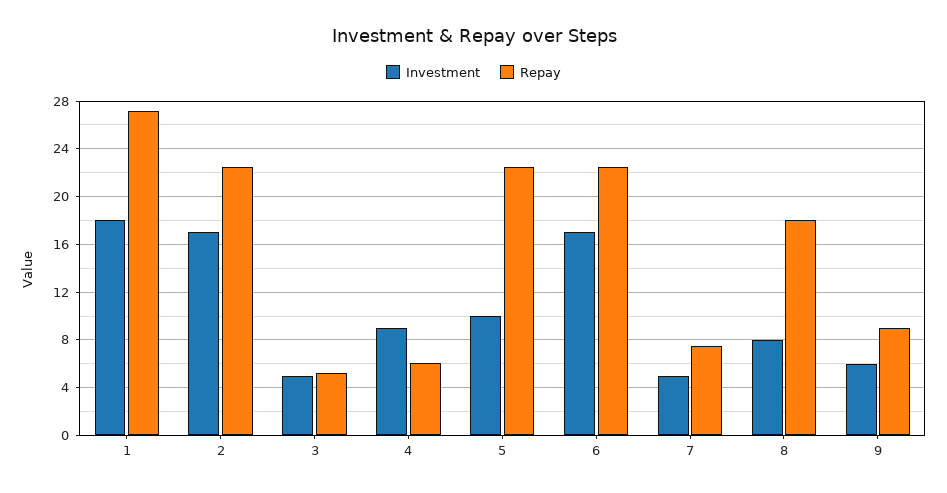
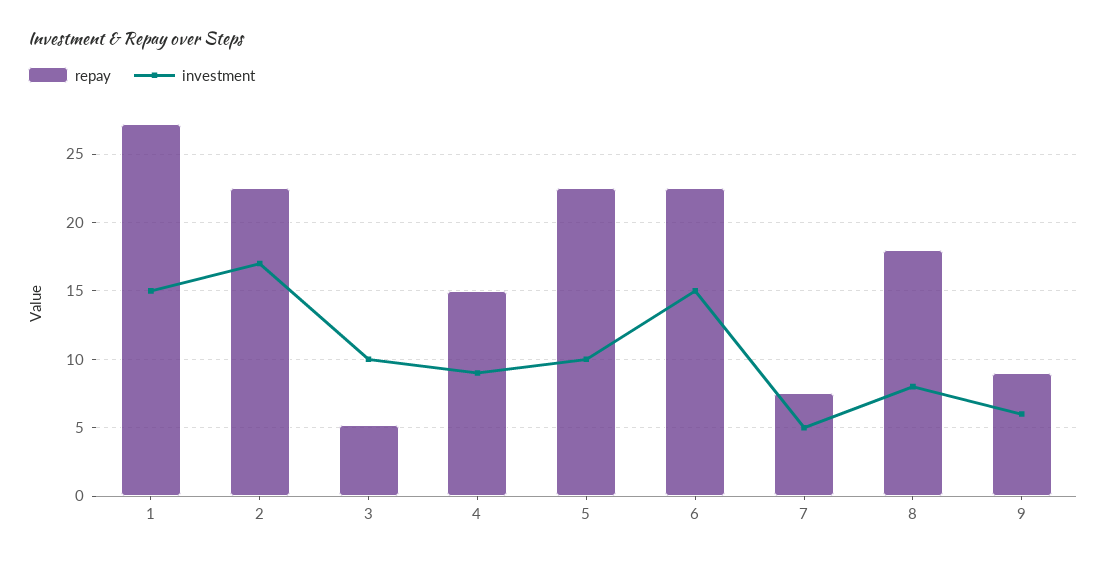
  {
    "Investment": {
-     "1": 18,
+     "1": 15,
      "2": 17,
-     "3": 5,
+     "3": 10,
      "4": 9,
      "5": 10,
-     "6": 17,
+     "6": 15,
      "7": 5,
      "8": 8,
      "9": 6
    },
    "Repay": {
      "1": 27,
      "2": 22.5,
      "3": 5,
-     "4": 6,
+     "4": 15,
      "5": 22.5,
      "6": 22.5,
      "7": 7.5,
      "8": 18,
      "9": 9
    }
  }

